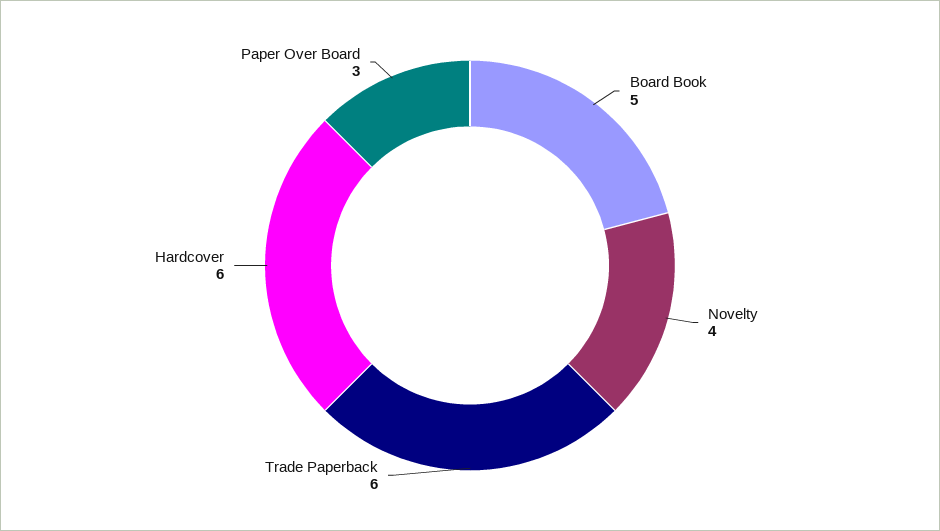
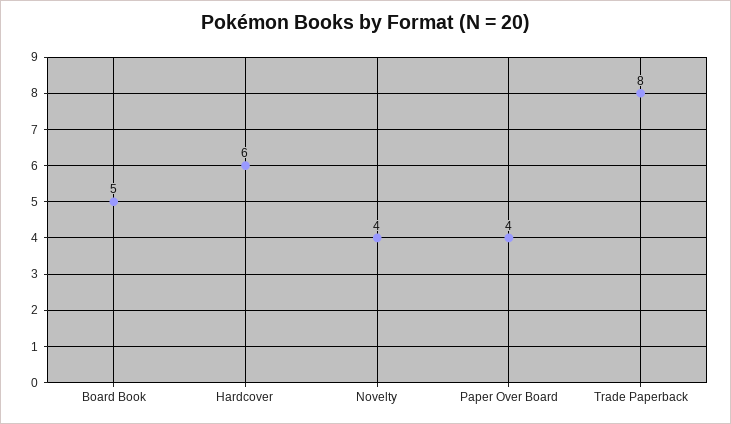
  {
    "Board Book": 5,
    "Novelty": 4,
-   "Trade Paperback": 6,
+   "Trade Paperback": 8,
    "Hardcover": 6,
-   "Paper Over Board": 3
+   "Paper Over Board": 4
  }

